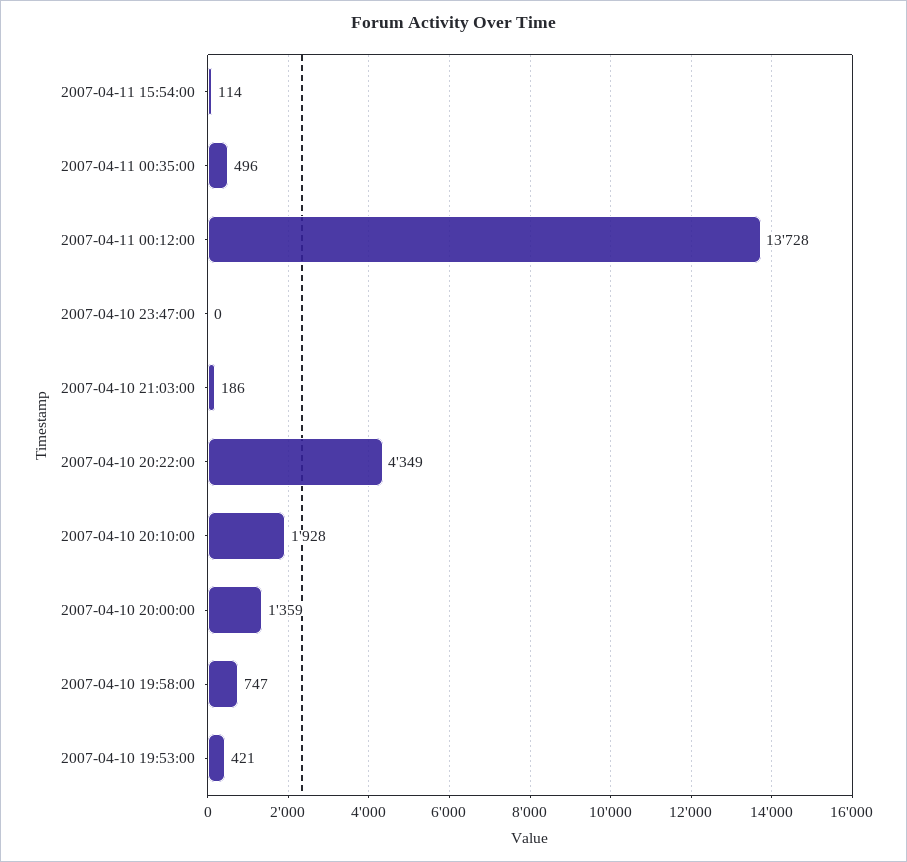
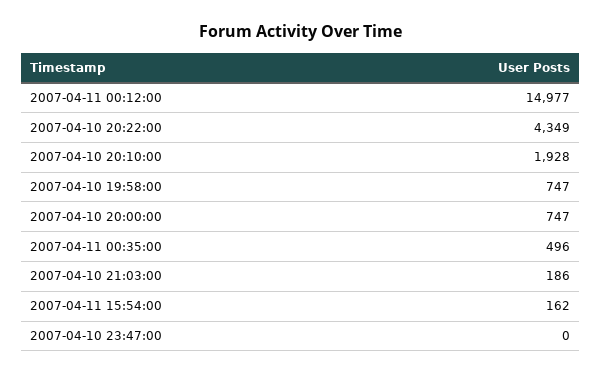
  {
-   "2007-04-11 15:54:00": 114,
+   "2007-04-11 15:54:00": 162,
    "2007-04-11 00:35:00": 496,
-   "2007-04-11 00:12:00": 13728,
+   "2007-04-11 00:12:00": 14977,
    "2007-04-10 23:47:00": 0,
    "2007-04-10 21:03:00": 186,
    "2007-04-10 20:22:00": 4349,
    "2007-04-10 20:10:00": 1928,
-   "2007-04-10 20:00:00": 1359,
+   "2007-04-10 20:00:00": 747,
-   "2007-04-10 19:58:00": 747,
+   "2007-04-10 19:58:00": 747
-   "2007-04-10 19:53:00": 421
  }

